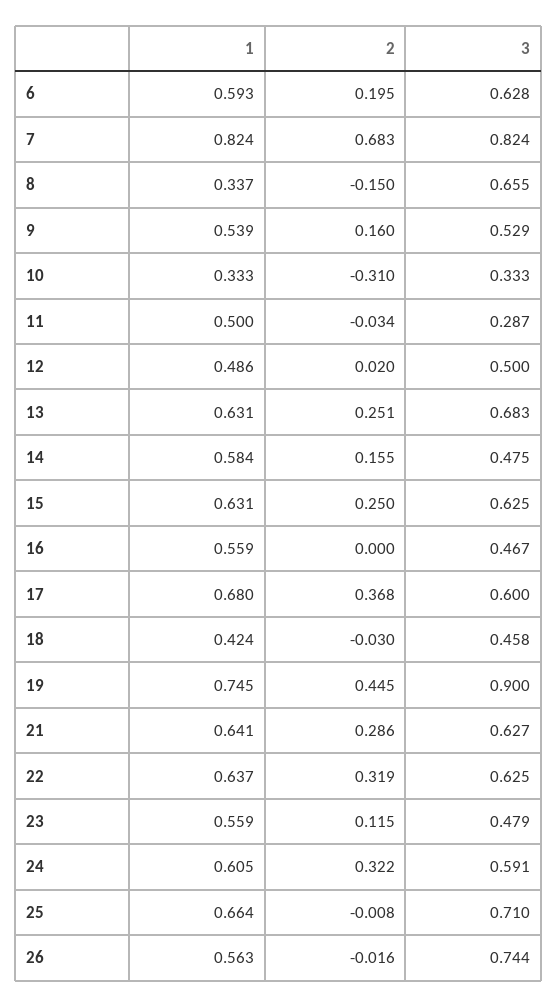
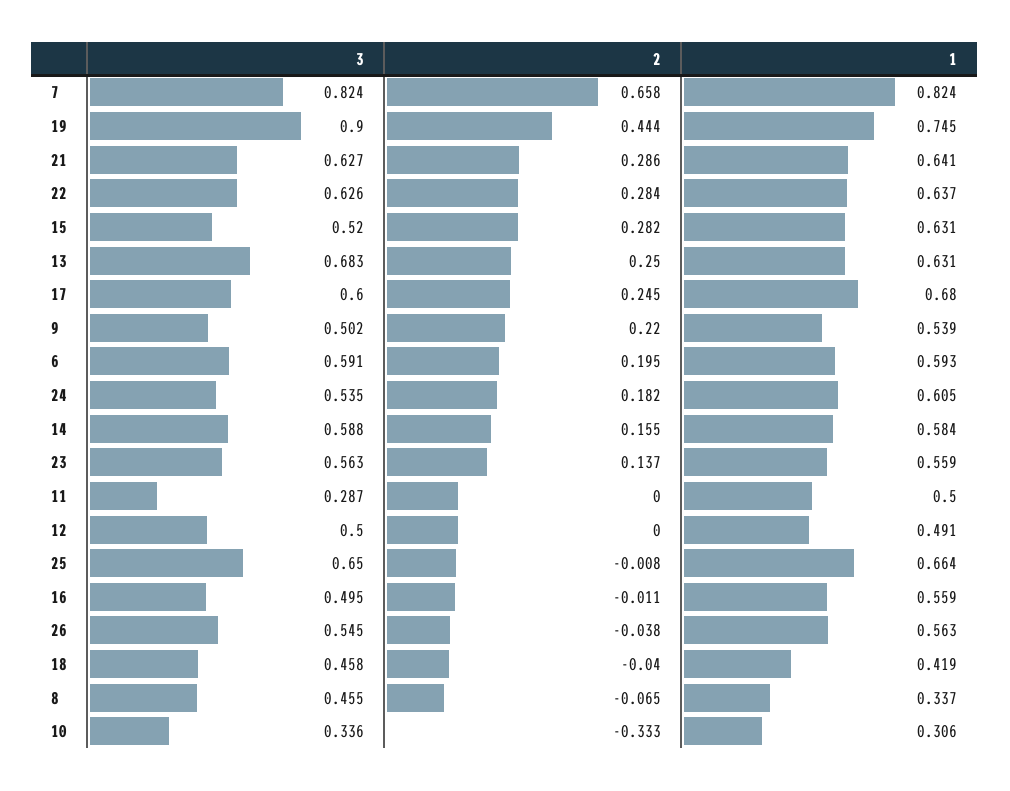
  {
    "1": {
      "6": 0.593,
      "7": 0.824,
      "8": 0.337,
      "9": 0.539,
-     "10": 0.333,
+     "10": 0.306,
      "11": 0.5,
-     "12": 0.486,
+     "12": 0.491,
      "13": 0.631,
      "14": 0.584,
      "15": 0.631,
      "16": 0.559,
      "17": 0.68,
-     "18": 0.424,
+     "18": 0.419,
      "19": 0.745,
      "21": 0.641,
      "22": 0.637,
      "23": 0.559,
      "24": 0.605,
      "25": 0.664,
      "26": 0.563
    },
    "2": {
      "6": 0.195,
-     "7": 0.683,
+     "7": 0.658,
-     "8": -0.15,
+     "8": -0.065,
-     "9": 0.16,
+     "9": 0.22,
-     "10": -0.31,
+     "10": -0.333,
-     "11": -0.034,
+     "11": 0,
-     "12": 0.02,
+     "12": 0,
-     "13": 0.251,
+     "13": 0.25,
      "14": 0.155,
-     "15": 0.25,
+     "15": 0.282,
-     "16": 0,
+     "16": -0.011,
-     "17": 0.368,
+     "17": 0.245,
-     "18": -0.03,
+     "18": -0.04,
-     "19": 0.445,
+     "19": 0.444,
      "21": 0.286,
-     "22": 0.319,
+     "22": 0.284,
-     "23": 0.115,
+     "23": 0.137,
-     "24": 0.322,
+     "24": 0.182,
      "25": -0.008,
-     "26": -0.016
+     "26": -0.038
    },
    "3": {
-     "6": 0.628,
+     "6": 0.591,
      "7": 0.824,
-     "8": 0.655,
+     "8": 0.455,
-     "9": 0.529,
+     "9": 0.502,
-     "10": 0.333,
+     "10": 0.336,
      "11": 0.287,
      "12": 0.5,
      "13": 0.683,
-     "14": 0.475,
+     "14": 0.588,
-     "15": 0.625,
+     "15": 0.52,
-     "16": 0.467,
+     "16": 0.495,
      "17": 0.6,
      "18": 0.458,
      "19": 0.9,
      "21": 0.627,
-     "22": 0.625,
+     "22": 0.626,
-     "23": 0.479,
+     "23": 0.563,
-     "24": 0.591,
+     "24": 0.535,
-     "25": 0.71,
+     "25": 0.65,
-     "26": 0.744
+     "26": 0.545
    }
  }

